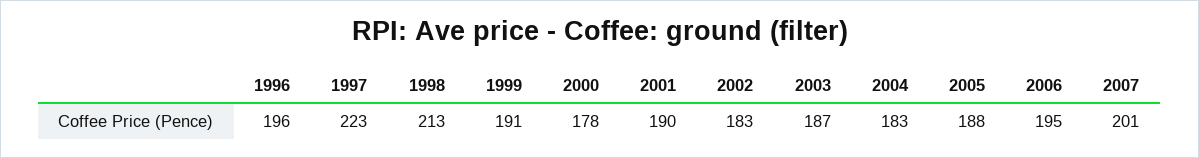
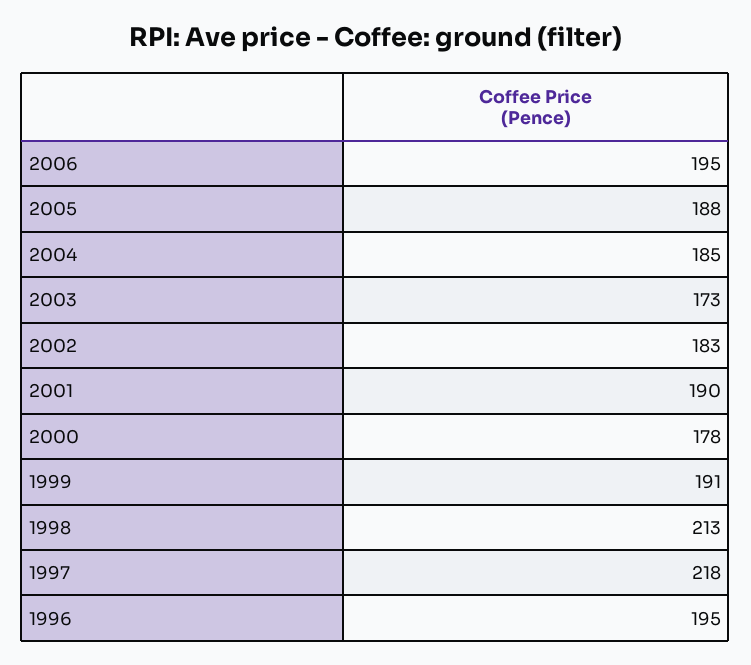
  {
-   "1996": 196,
+   "1996": 195,
-   "1997": 223,
+   "1997": 218,
    "1998": 213,
    "1999": 191,
    "2000": 178,
    "2001": 190,
    "2002": 183,
-   "2003": 187,
+   "2003": 173,
-   "2004": 183,
+   "2004": 185,
    "2005": 188,
-   "2006": 195,
+   "2006": 195
-   "2007": 201
  }

